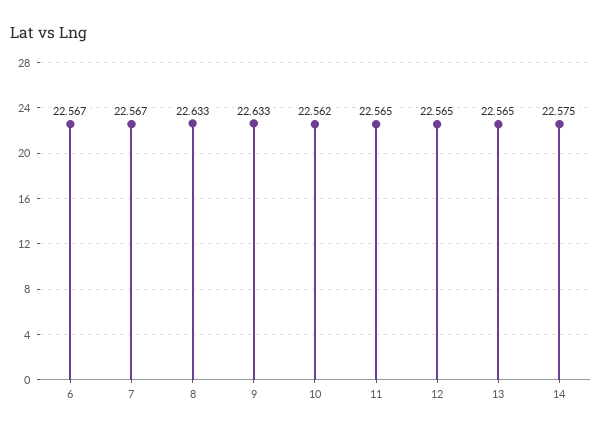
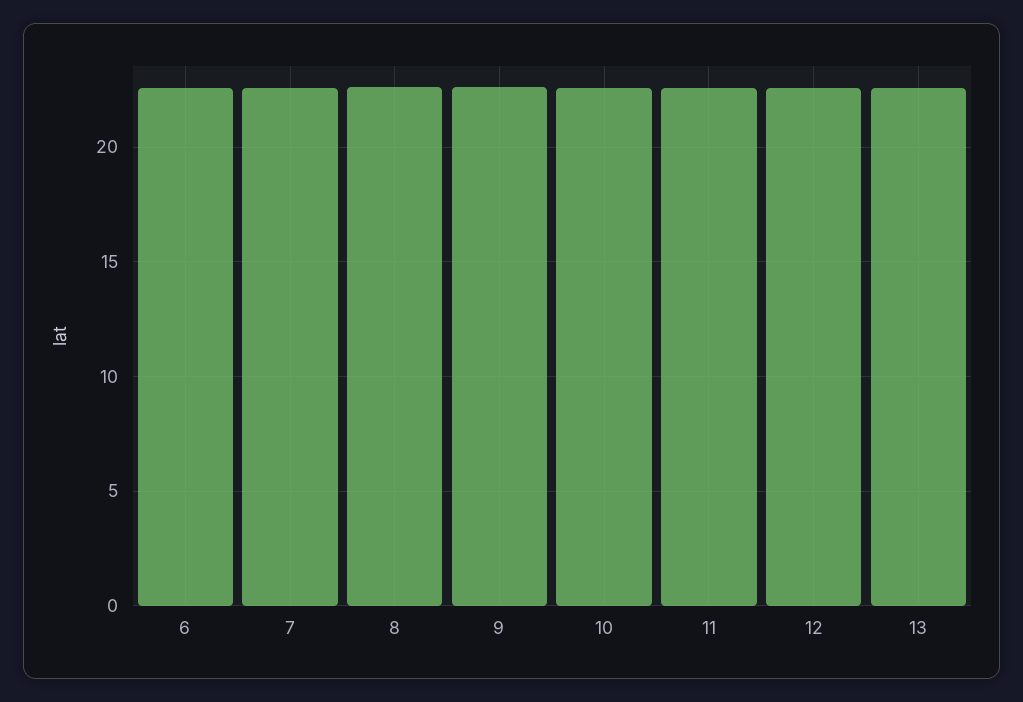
  {
    "6": 22.567,
    "7": 22.567,
    "8": 22.633,
    "9": 22.633,
    "10": 22.562,
    "11": 22.565,
    "12": 22.565,
-   "13": 22.565,
+   "13": 22.565
-   "14": 22.575
  }

